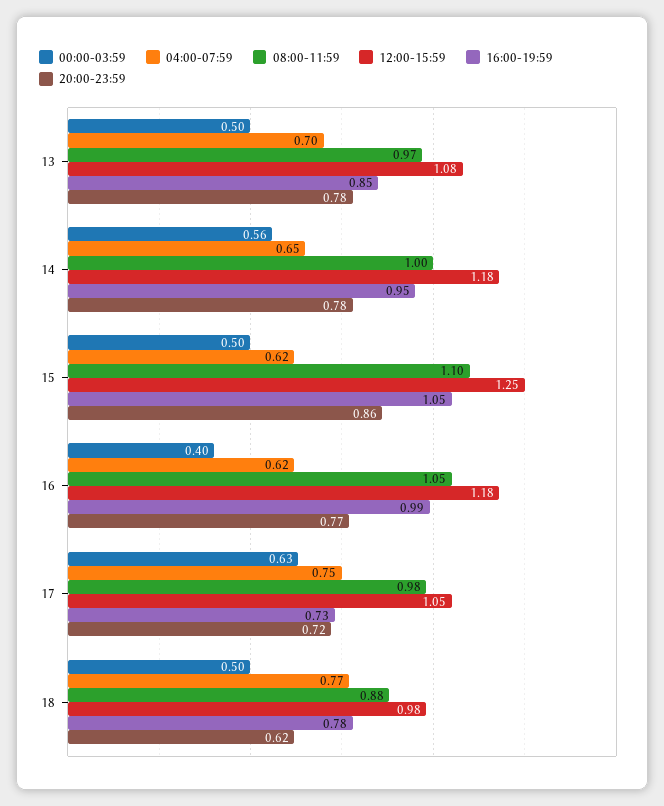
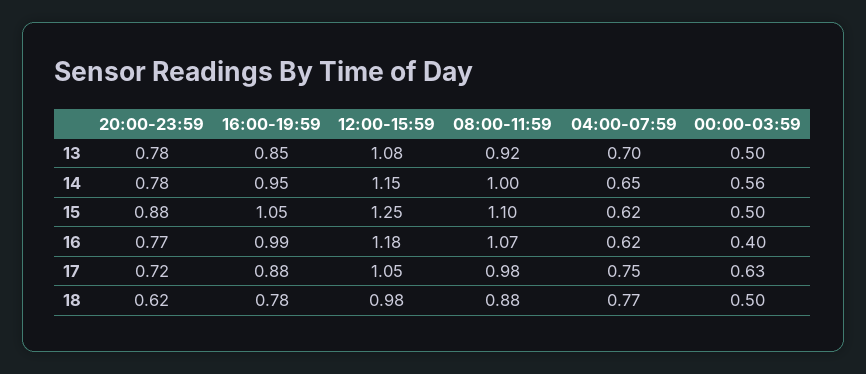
  {
    "00:00-03:59": {
      "13": 0.5,
      "14": 0.56,
      "15": 0.5,
      "16": 0.4,
      "17": 0.63,
      "18": 0.5
    },
    "04:00-07:59": {
      "13": 0.7,
      "14": 0.65,
      "15": 0.62,
      "16": 0.62,
      "17": 0.75,
      "18": 0.77
    },
    "08:00-11:59": {
-     "13": 0.97,
+     "13": 0.92,
      "14": 1,
      "15": 1.1,
-     "16": 1.05,
+     "16": 1.07,
      "17": 0.98,
      "18": 0.88
    },
    "12:00-15:59": {
      "13": 1.08,
-     "14": 1.18,
+     "14": 1.15,
      "15": 1.25,
      "16": 1.18,
      "17": 1.05,
      "18": 0.98
    },
    "16:00-19:59": {
      "13": 0.85,
      "14": 0.95,
      "15": 1.05,
      "16": 0.99,
-     "17": 0.73,
+     "17": 0.88,
      "18": 0.78
    },
    "20:00-23:59": {
      "13": 0.78,
      "14": 0.78,
-     "15": 0.86,
+     "15": 0.88,
      "16": 0.77,
      "17": 0.72,
      "18": 0.62
    }
  }

